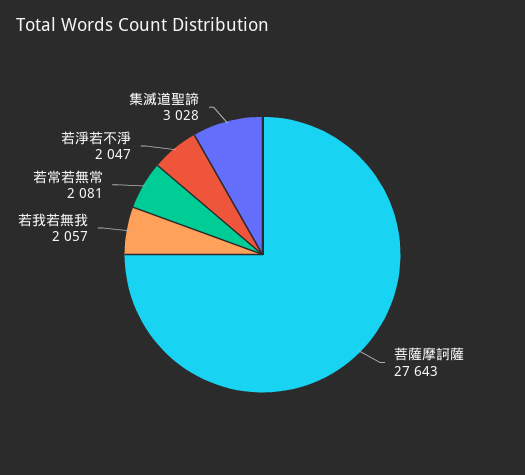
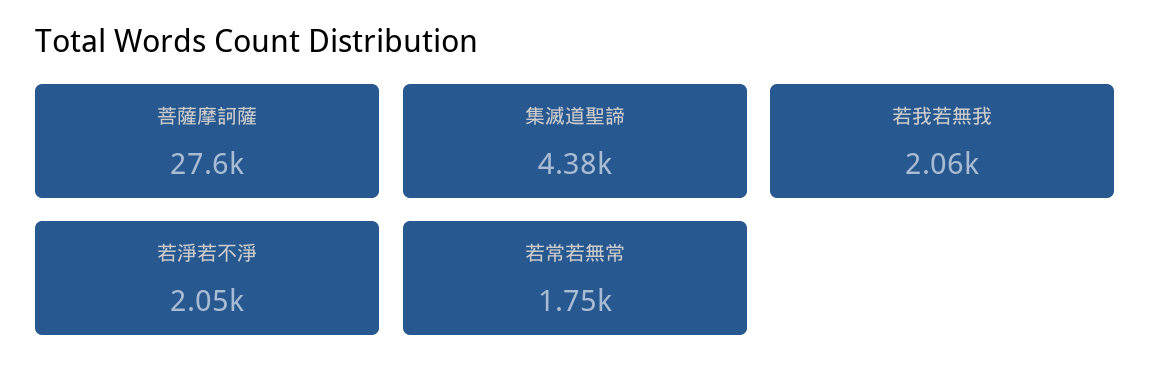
  {
    "菩薩摩訶薩": 27643,
    "若我若無我": 2057,
-   "若常若無常": 2081,
+   "若常若無常": 1750,
    "若淨若不淨": 2047,
-   "集滅道聖諦": 3028
+   "集滅道聖諦": 4380
  }

